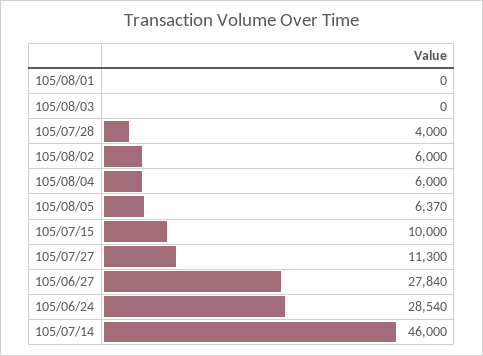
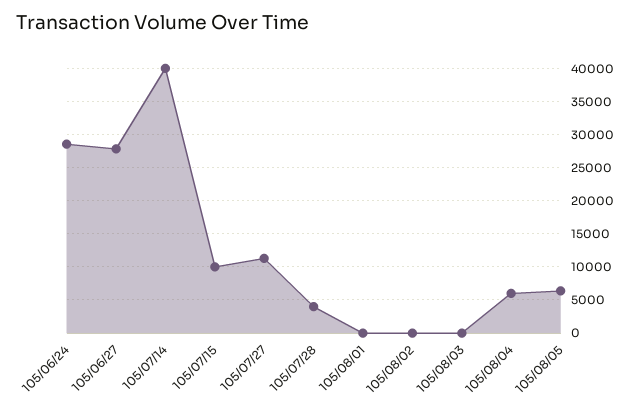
  {
    "105/08/01": 0,
    "105/08/03": 0,
    "105/07/28": 4000,
-   "105/08/02": 6000,
+   "105/08/02": 0,
    "105/08/04": 6000,
    "105/08/05": 6370,
    "105/07/15": 10000,
    "105/07/27": 11300,
    "105/06/27": 27840,
    "105/06/24": 28540,
-   "105/07/14": 46000
+   "105/07/14": 40000
  }

